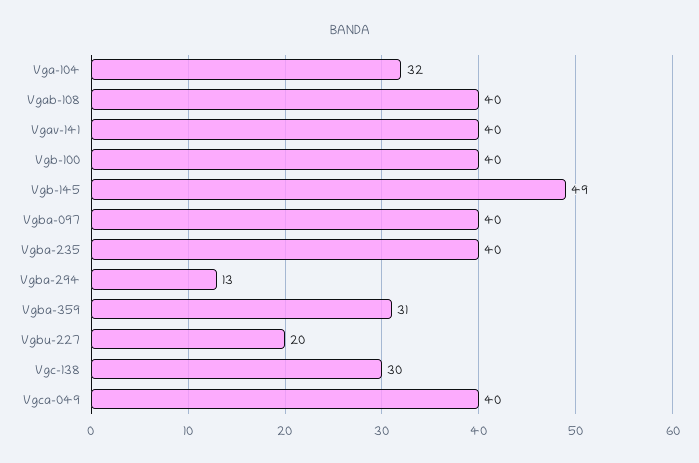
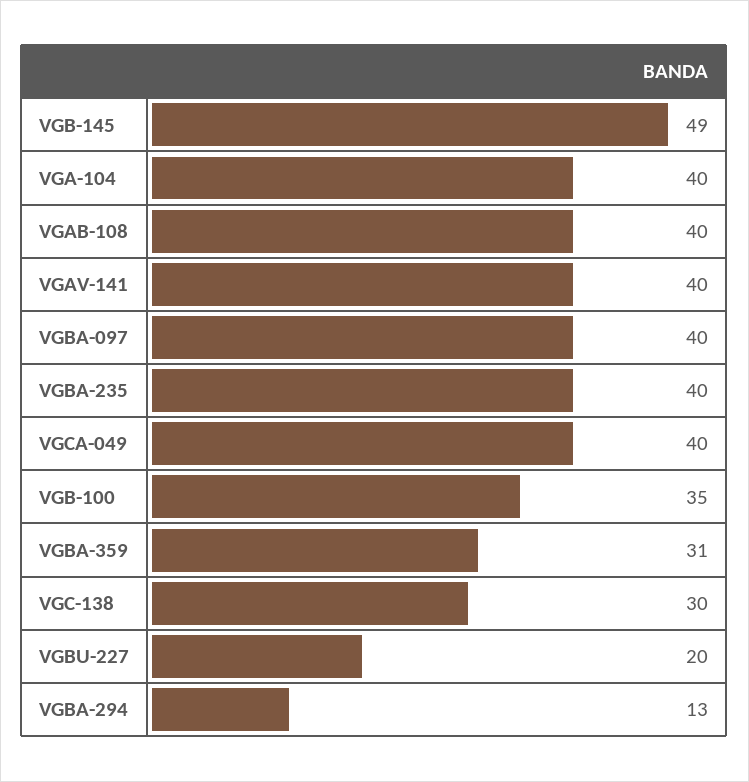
  {
-   "Vga-104": 32,
+   "Vga-104": 40,
    "Vgab-108": 40,
    "Vgav-141": 40,
-   "Vgb-100": 40,
+   "Vgb-100": 35,
    "Vgb-145": 49,
    "Vgba-097": 40,
    "Vgba-235": 40,
    "Vgba-294": 13,
    "Vgba-359": 31,
    "Vgbu-227": 20,
    "Vgc-138": 30,
    "Vgca-049": 40
  }

